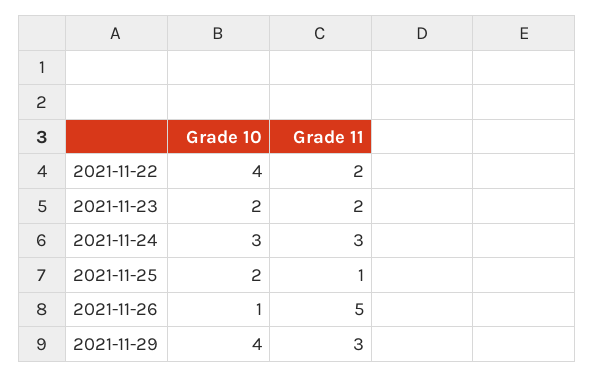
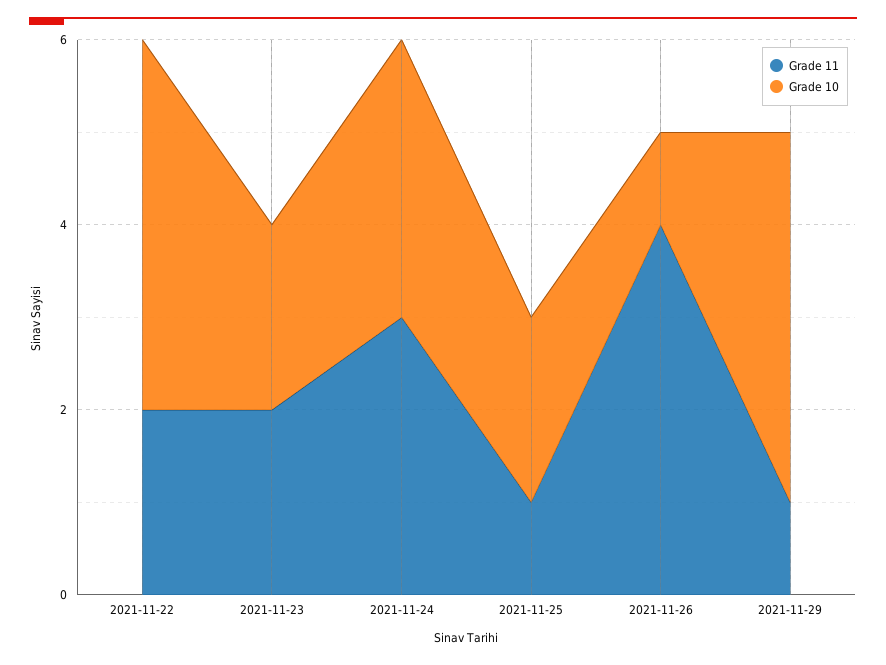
  {
    "Grade 10": {
      "2021-11-22": 4,
      "2021-11-23": 2,
      "2021-11-24": 3,
      "2021-11-25": 2,
      "2021-11-26": 1,
      "2021-11-29": 4
    },
    "Grade 11": {
      "2021-11-22": 2,
      "2021-11-23": 2,
      "2021-11-24": 3,
      "2021-11-25": 1,
-     "2021-11-26": 5,
+     "2021-11-26": 4,
-     "2021-11-29": 3
+     "2021-11-29": 1
    }
  }

